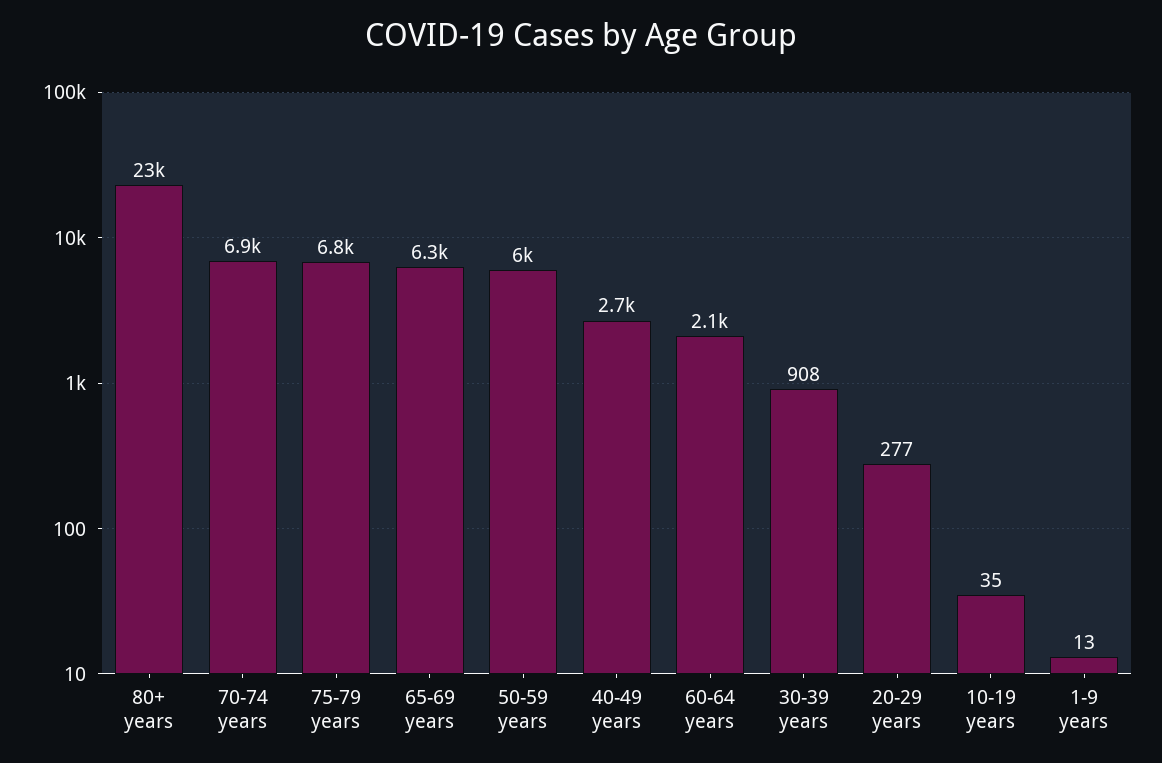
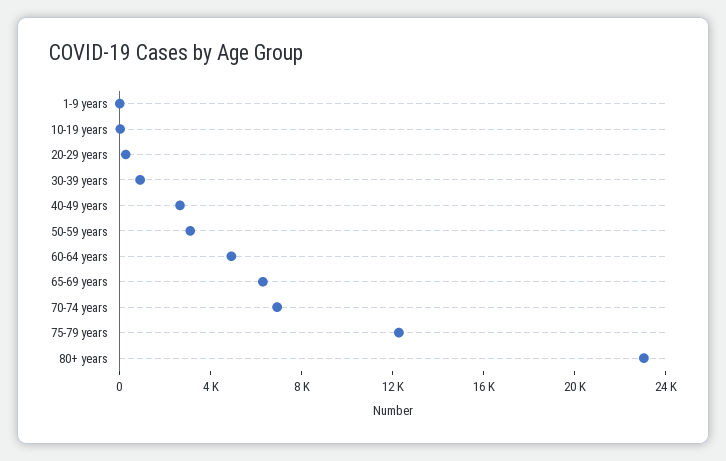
  {
    "80+ years": 23000,
    "70-74 years": 6900,
-   "75-79 years": 6800,
+   "75-79 years": 12000,
    "65-69 years": 6300,
-   "50-59 years": 6000,
+   "50-59 years": 3000,
    "40-49 years": 2700,
-   "60-64 years": 2100,
+   "60-64 years": 5000,
    "30-39 years": 908,
    "20-29 years": 277,
    "10-19 years": 35,
    "1-9 years": 13
  }

